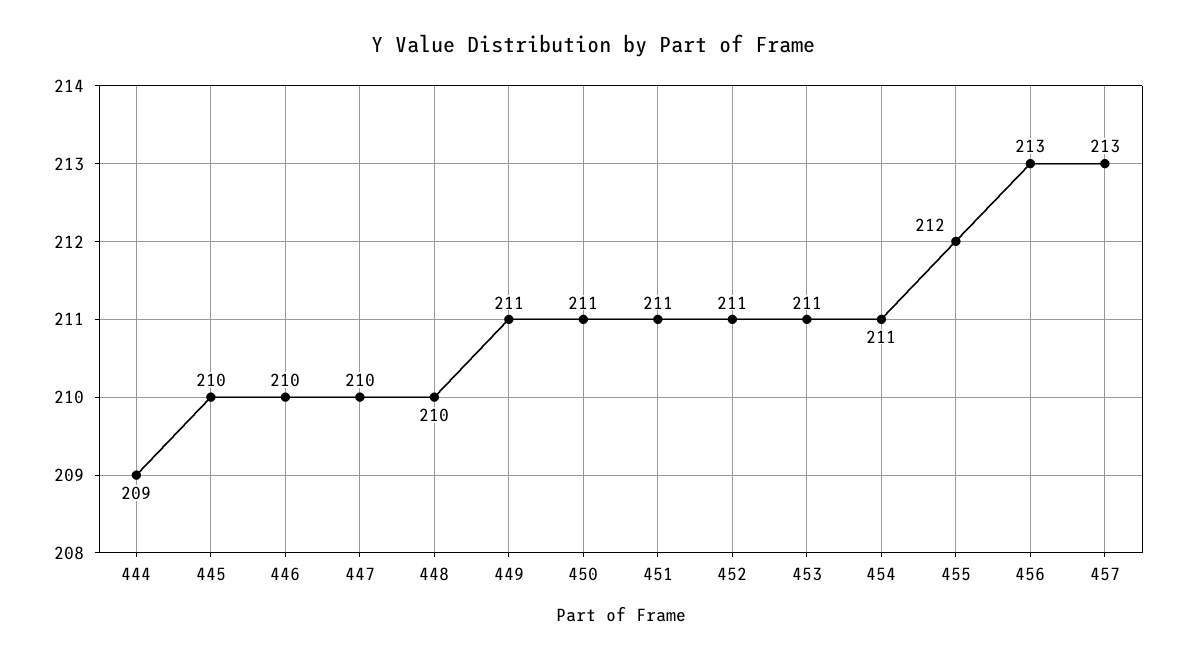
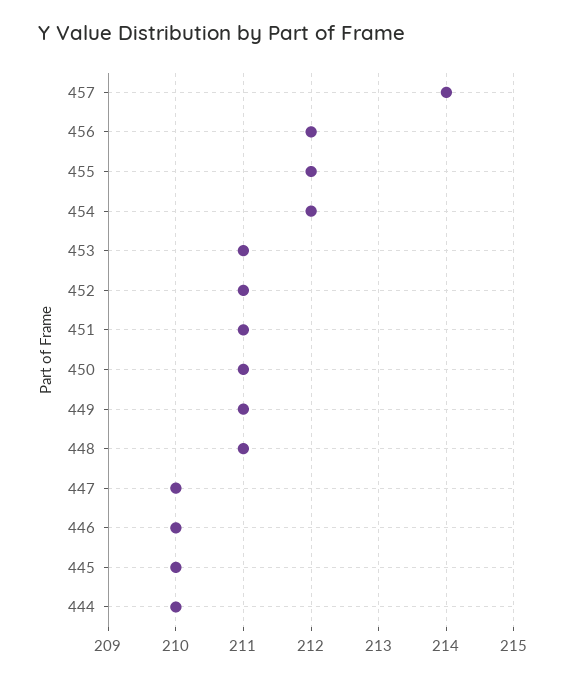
  {
-   "444": 209,
+   "444": 210,
    "445": 210,
    "446": 210,
    "447": 210,
-   "448": 210,
+   "448": 211,
    "449": 211,
    "450": 211,
    "451": 211,
    "452": 211,
    "453": 211,
-   "454": 211,
+   "454": 212,
    "455": 212,
-   "456": 213,
+   "456": 212,
-   "457": 213
+   "457": 214
  }

